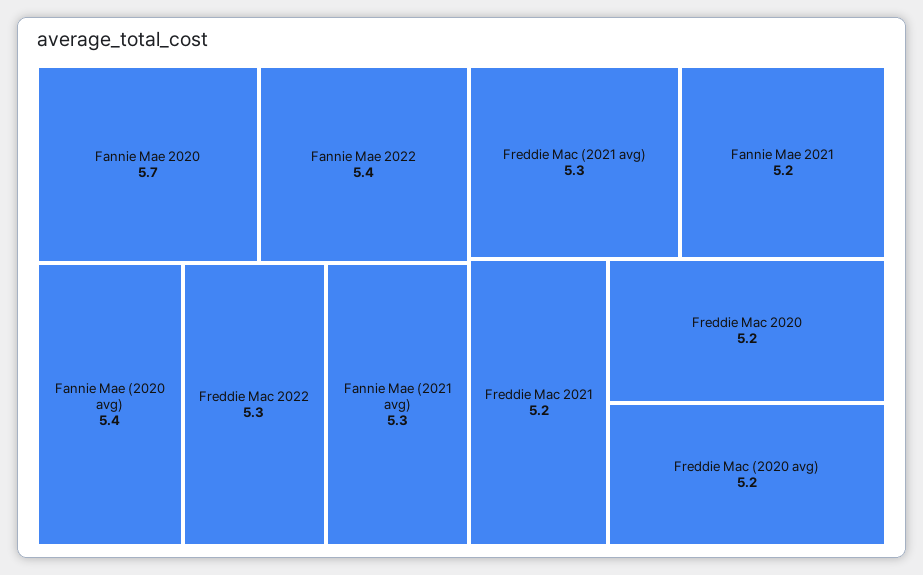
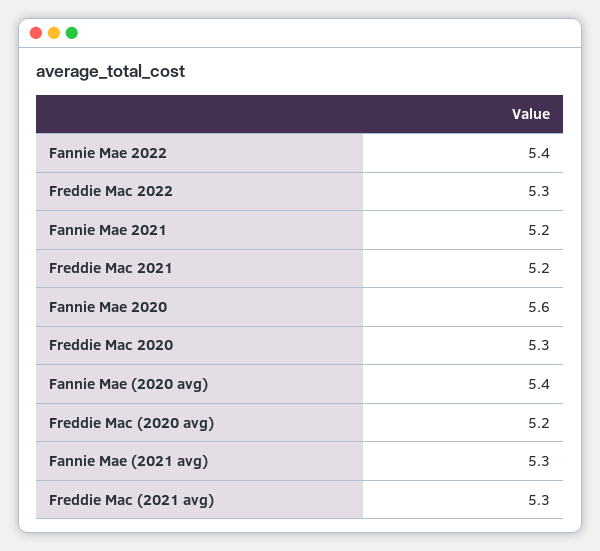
  {
-   "Fannie Mae 2020": 5.7,
+   "Fannie Mae 2020": 5.6,
    "Fannie Mae 2022": 5.4,
    "Fannie Mae (2020 avg)": 5.4,
    "Freddie Mac 2022": 5.3,
    "Fannie Mae (2021 avg)": 5.3,
    "Freddie Mac (2021 avg)": 5.3,
    "Fannie Mae 2021": 5.2,
    "Freddie Mac 2021": 5.2,
-   "Freddie Mac 2020": 5.2,
+   "Freddie Mac 2020": 5.3,
    "Freddie Mac (2020 avg)": 5.2
  }

